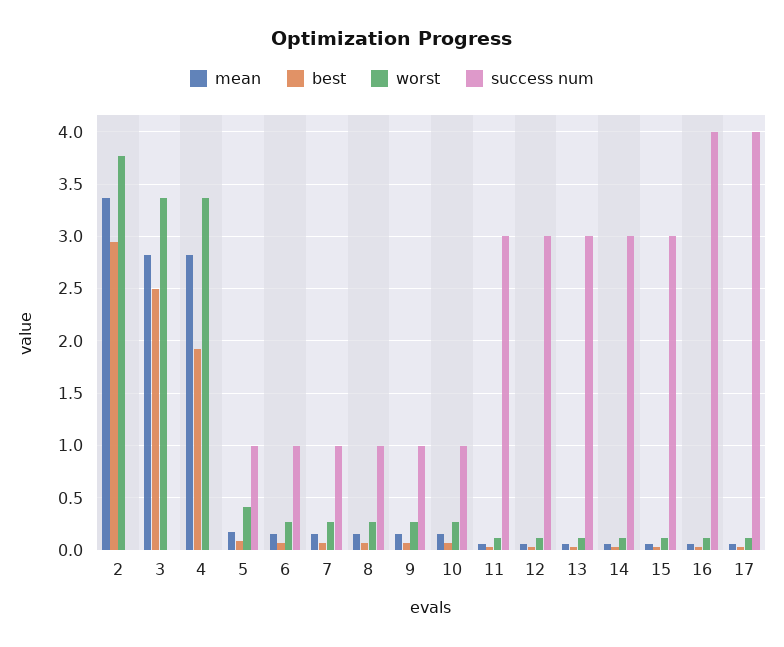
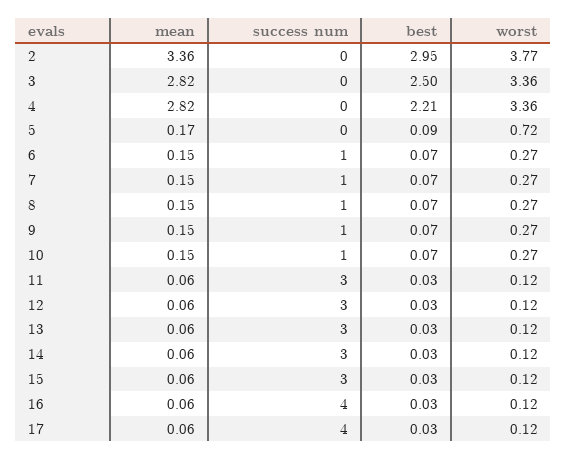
  {
    "mean": {
      "2": 3.36,
      "3": 2.82,
      "4": 2.82,
      "5": 0.17,
      "6": 0.15,
      "7": 0.15,
      "8": 0.15,
      "9": 0.15,
      "10": 0.15,
      "11": 0.06,
      "12": 0.06,
      "13": 0.06,
      "14": 0.06,
      "15": 0.06,
      "16": 0.06,
      "17": 0.06
    },
    "best": {
      "2": 2.95,
      "3": 2.5,
-     "4": 1.9,
+     "4": 2.21,
      "5": 0.09,
      "6": 0.07,
      "7": 0.07,
      "8": 0.07,
      "9": 0.07,
      "10": 0.07,
      "11": 0.03,
      "12": 0.03,
      "13": 0.03,
      "14": 0.03,
      "15": 0.03,
      "16": 0.03,
      "17": 0.03
    },
    "worst": {
      "2": 3.77,
      "3": 3.36,
      "4": 3.36,
-     "5": 0.4,
+     "5": 0.72,
      "6": 0.27,
      "7": 0.27,
      "8": 0.27,
      "9": 0.27,
      "10": 0.27,
      "11": 0.12,
      "12": 0.12,
      "13": 0.12,
      "14": 0.12,
      "15": 0.12,
      "16": 0.12,
      "17": 0.12
    },
    "success num": {
      "2": 0,
      "3": 0,
      "4": 0,
-     "5": 1,
+     "5": 0,
      "6": 1,
      "7": 1,
      "8": 1,
      "9": 1,
      "10": 1,
      "11": 3,
      "12": 3,
      "13": 3,
      "14": 3,
      "15": 3,
      "16": 4,
      "17": 4
    }
  }

